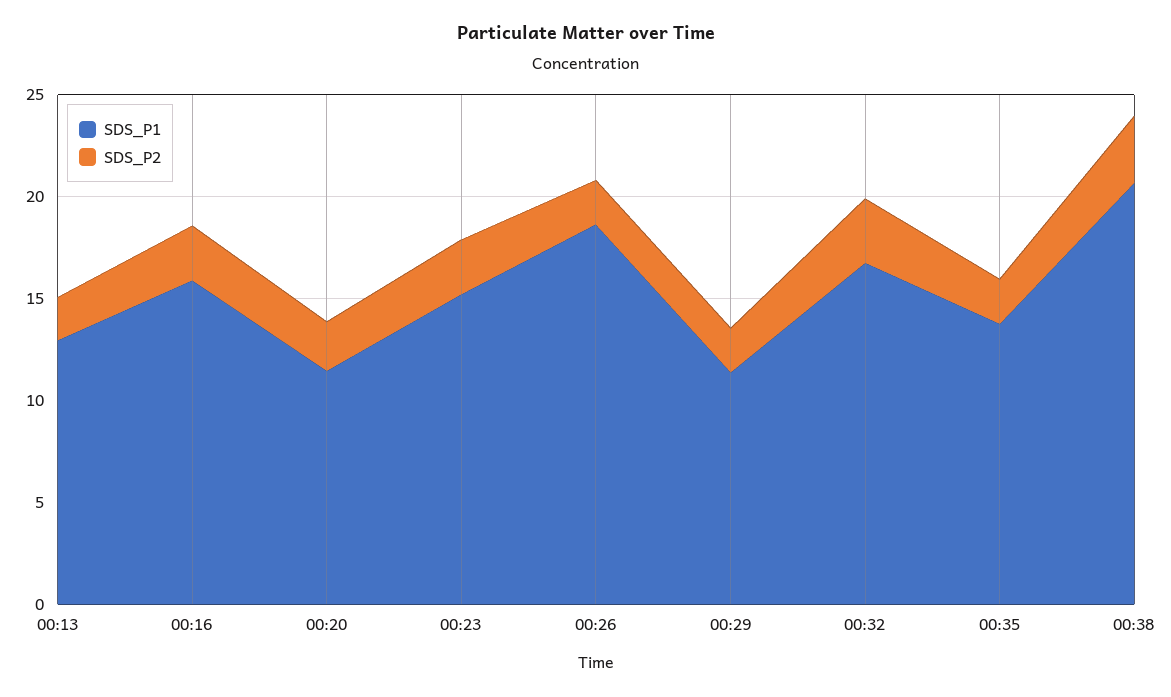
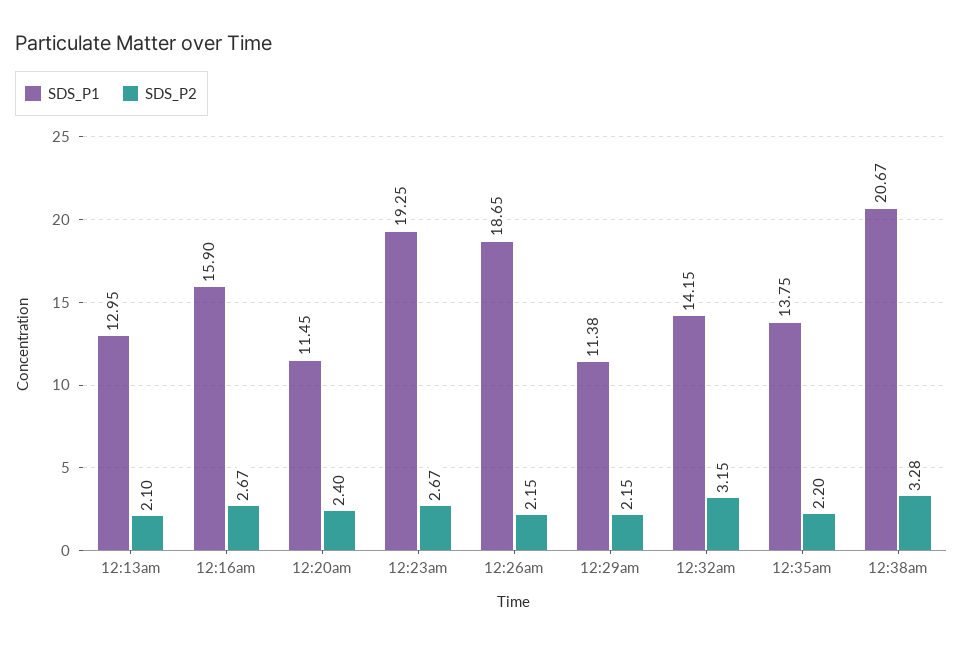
  {
    "SDS_P1": {
      "00:13": 12.95,
      "00:16": 15.9,
      "00:20": 11.45,
-     "00:23": 15,
+     "00:23": 19.25,
      "00:26": 18.65,
      "00:29": 11.38,
-     "00:32": 17,
+     "00:32": 14.15,
      "00:35": 13.75,
      "00:38": 20.67
    },
    "SDS_P2": {
      "00:13": 2.1,
      "00:16": 2.67,
      "00:20": 2.4,
      "00:23": 2.67,
      "00:26": 2.15,
      "00:29": 2.15,
      "00:32": 3.15,
      "00:35": 2.2,
      "00:38": 3.28
    }
  }

